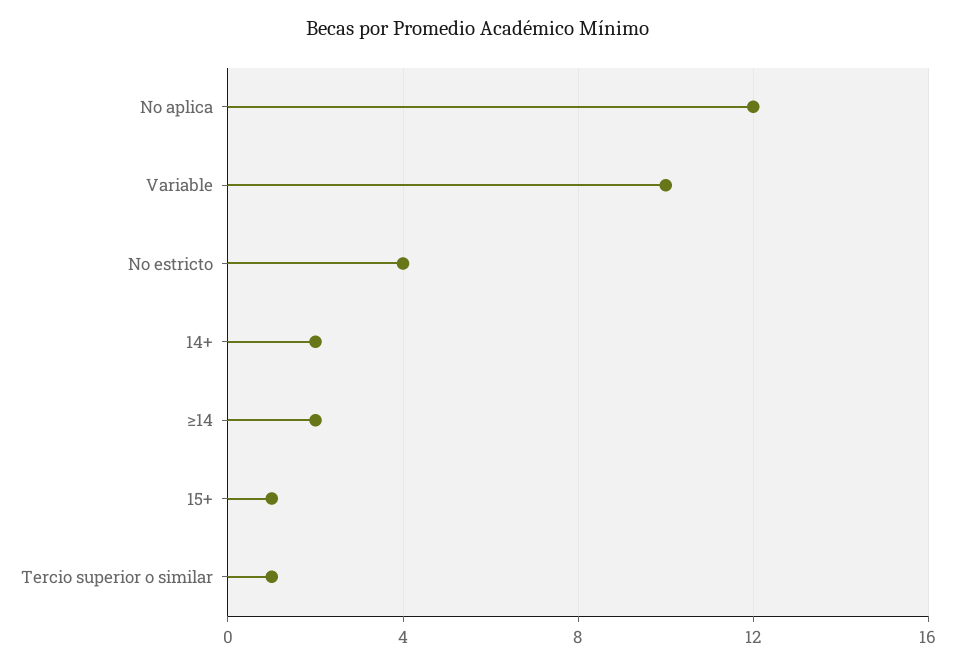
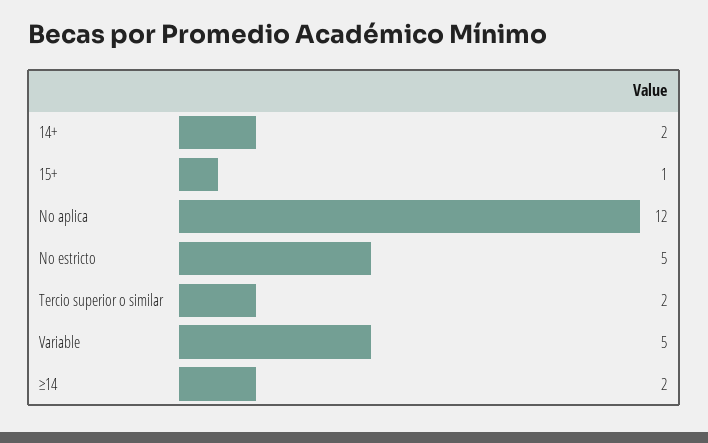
  {
    "No aplica": 12,
-   "Variable": 10,
+   "Variable": 5,
-   "No estricto": 4,
+   "No estricto": 5,
    "14+": 2,
    "≥14": 2,
    "15+": 1,
-   "Tercio superior o similar": 1
+   "Tercio superior o similar": 2
  }

